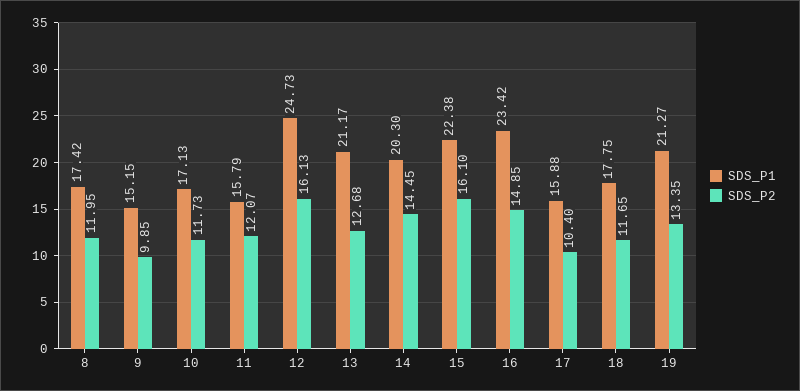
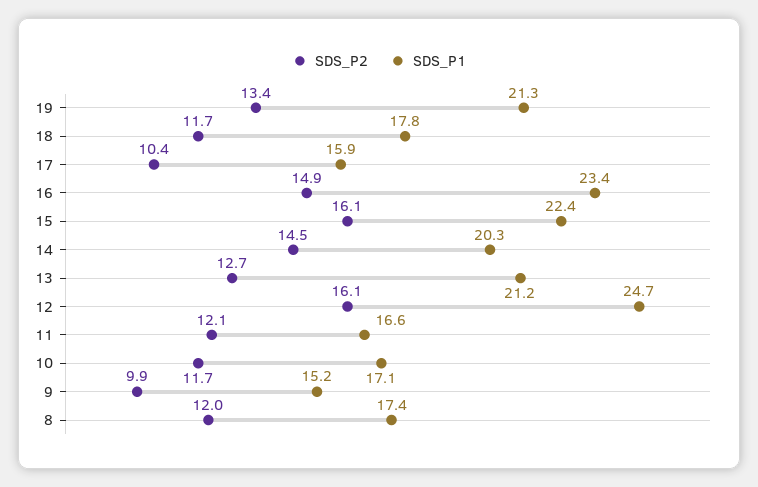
  {
    "SDS_P1": {
      "8": 17.42,
      "9": 15.15,
      "10": 17.13,
-     "11": 15.79,
+     "11": 16.6,
      "12": 24.73,
      "13": 21.17,
      "14": 20.3,
      "15": 22.38,
      "16": 23.42,
      "17": 15.88,
      "18": 17.75,
      "19": 21.27
    },
    "SDS_P2": {
      "8": 11.95,
      "9": 9.85,
      "10": 11.73,
      "11": 12.07,
      "12": 16.13,
      "13": 12.68,
      "14": 14.45,
      "15": 16.1,
      "16": 14.85,
      "17": 10.4,
      "18": 11.65,
      "19": 13.35
    }
  }

